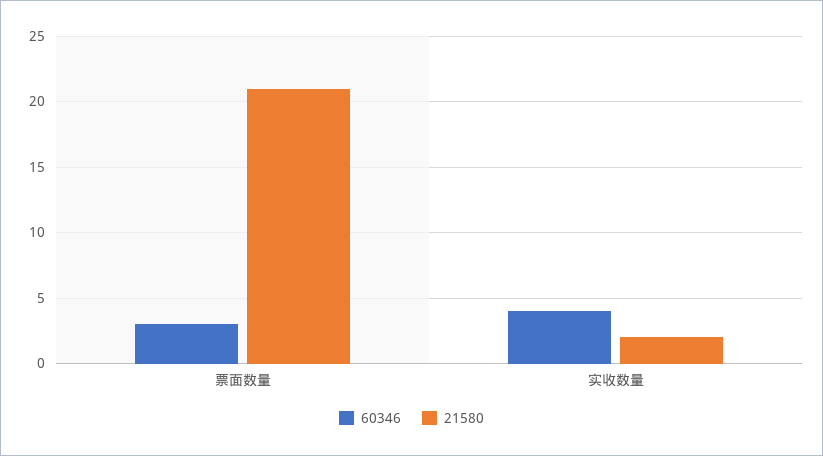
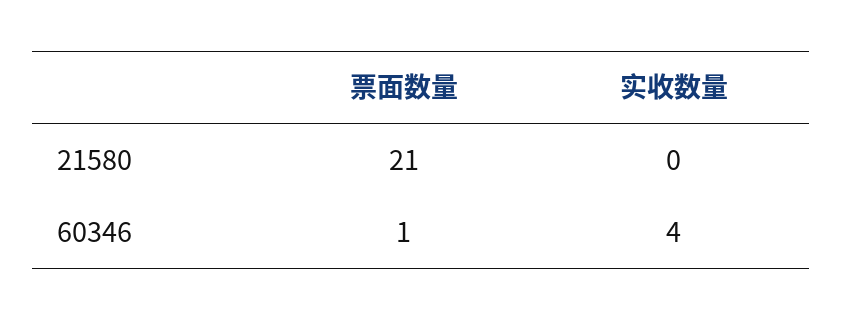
  {
    "60346": {
-     "票面数量": 3,
+     "票面数量": 1,
      "实收数量": 4
    },
    "21580": {
      "票面数量": 21,
-     "实收数量": 2
+     "实收数量": 0
    }
  }

